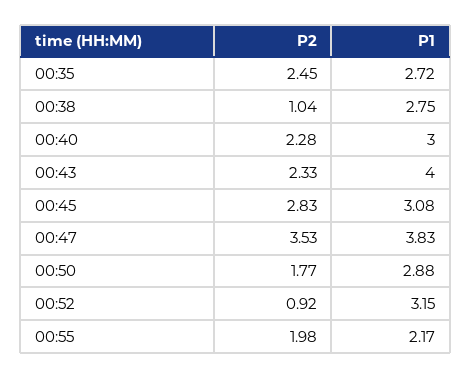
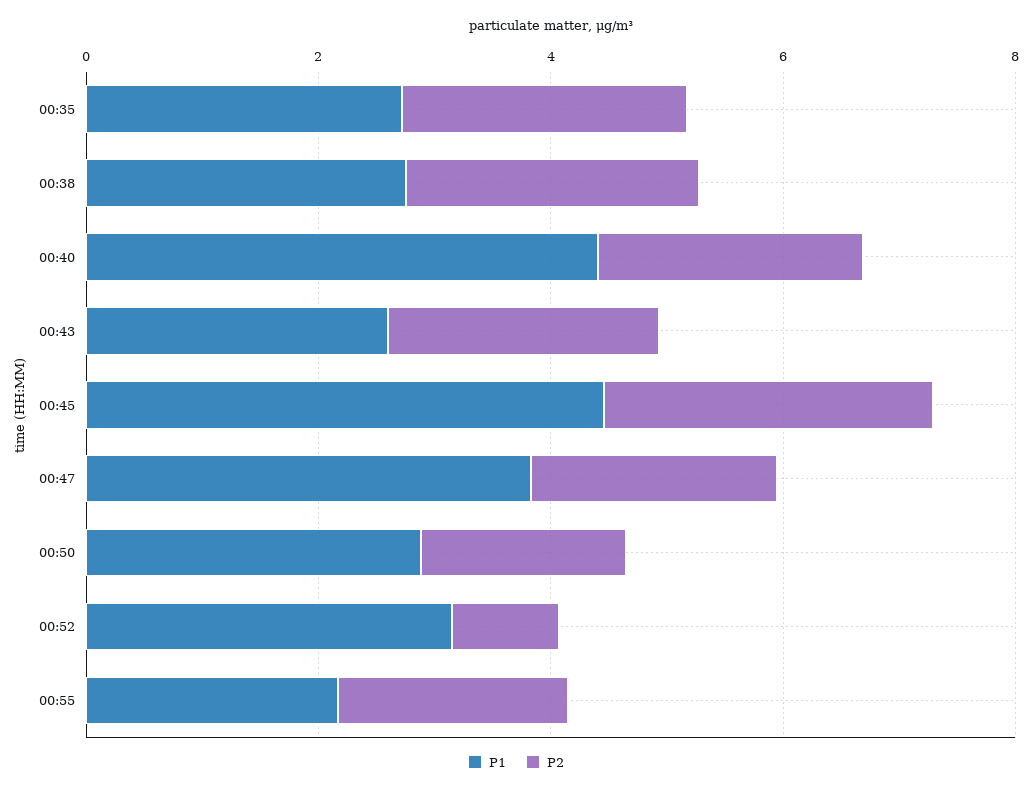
  {
    "P2": {
      "00:35": 2.45,
-     "00:38": 1.04,
+     "00:38": 2.5,
      "00:40": 2.28,
      "00:43": 2.33,
      "00:45": 2.83,
-     "00:47": 3.53,
+     "00:47": 2,
      "00:50": 1.77,
      "00:52": 0.92,
      "00:55": 1.98
    },
    "P1": {
      "00:35": 2.72,
      "00:38": 2.75,
-     "00:40": 3,
+     "00:40": 4.5,
-     "00:43": 4,
+     "00:43": 2.5,
-     "00:45": 3.08,
+     "00:45": 4.5,
      "00:47": 3.83,
      "00:50": 2.88,
      "00:52": 3.15,
      "00:55": 2.17
    }
  }

